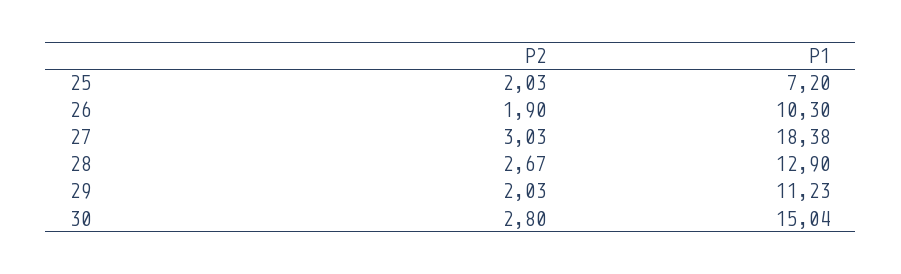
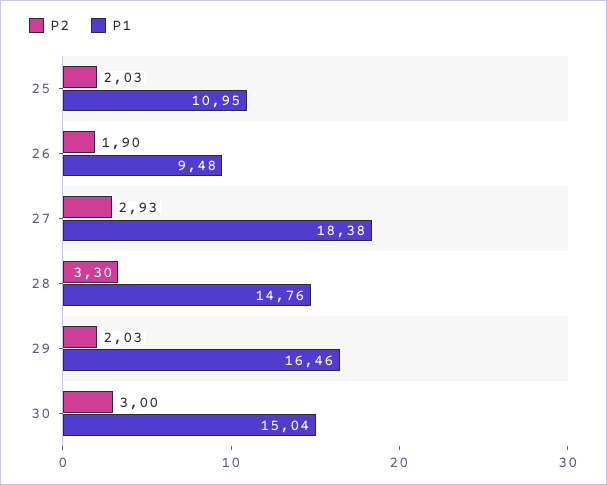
  {
    "P2": {
      "25": 2.03,
      "26": 1.9,
-     "27": 3.03,
+     "27": 2.93,
-     "28": 2.67,
+     "28": 3.3,
      "29": 2.03,
-     "30": 2.8
+     "30": 3
    },
    "P1": {
-     "25": 7.2,
+     "25": 10.95,
-     "26": 10.3,
+     "26": 9.48,
      "27": 18.38,
-     "28": 12.9,
+     "28": 14.76,
-     "29": 11.23,
+     "29": 16.46,
      "30": 15.04
    }
  }

